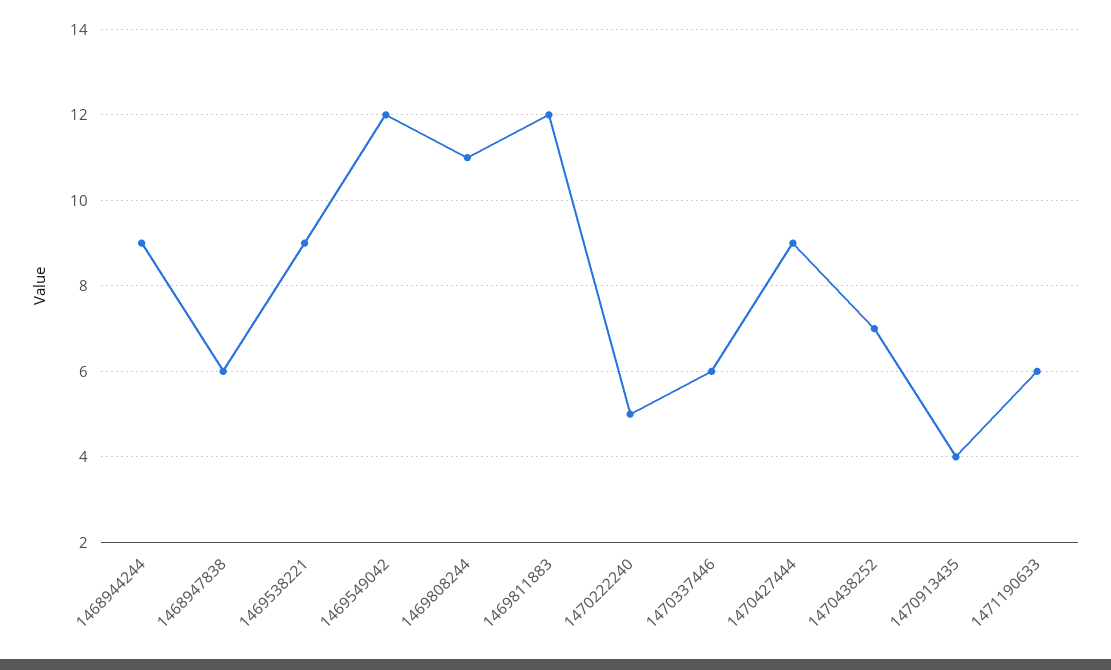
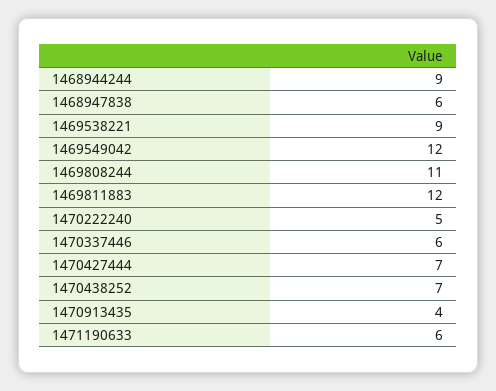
  {
    "1468944244": 9,
    "1468947838": 6,
    "1469538221": 9,
    "1469549042": 12,
    "1469808244": 11,
    "1469811883": 12,
    "1470222240": 5,
    "1470337446": 6,
-   "1470427444": 9,
+   "1470427444": 7,
    "1470438252": 7,
    "1470913435": 4,
    "1471190633": 6
  }

